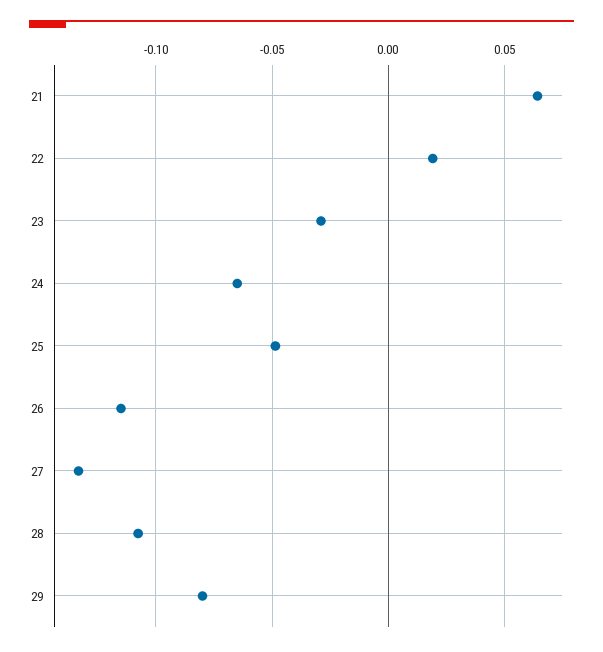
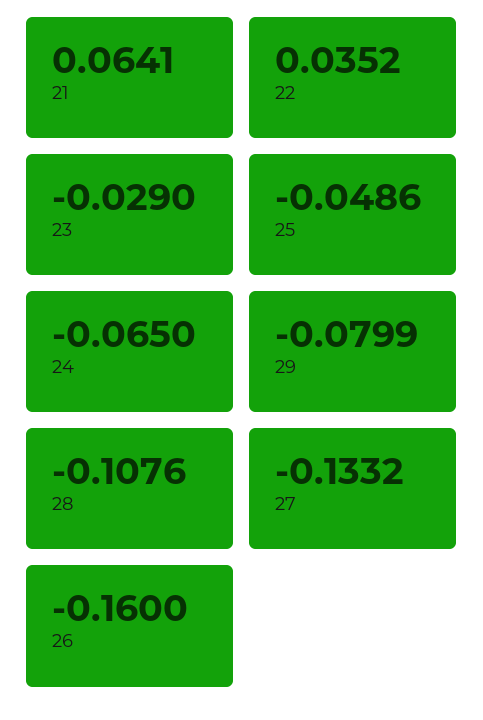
  {
    "21": 0.0641,
-   "22": 0.02,
+   "22": 0.0352,
    "23": -0.029,
    "24": -0.065,
    "25": -0.0486,
-   "26": -0.115,
+   "26": -0.16,
    "27": -0.1332,
    "28": -0.1076,
    "29": -0.0799
  }

